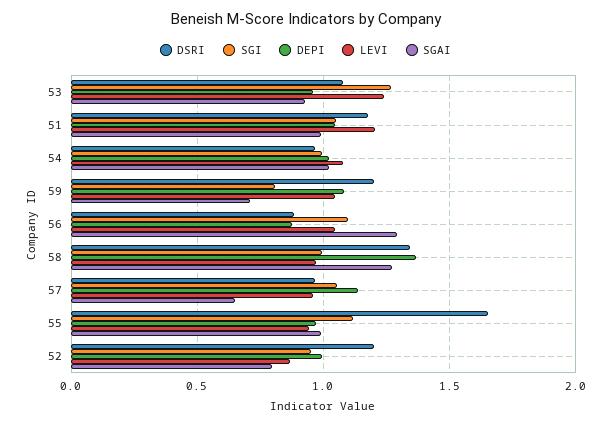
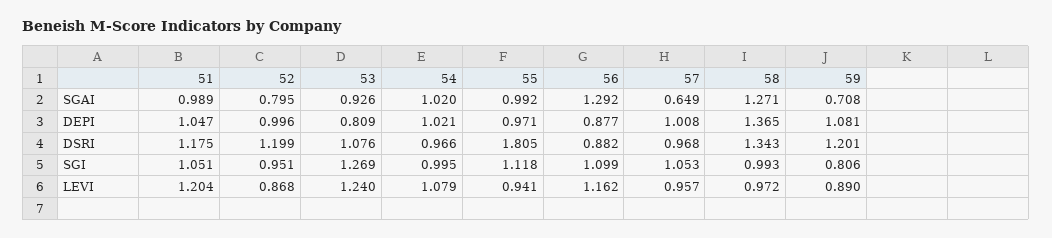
  {
    "DSRI": {
      "53": 1.076,
      "51": 1.175,
      "54": 0.966,
      "59": 1.201,
      "56": 0.882,
      "58": 1.343,
      "57": 0.968,
-     "55": 1.65,
+     "55": 1.805,
      "52": 1.199
    },
    "SGI": {
      "53": 1.269,
      "51": 1.051,
      "54": 0.995,
      "59": 0.806,
      "56": 1.099,
      "58": 0.993,
      "57": 1.053,
      "55": 1.118,
      "52": 0.951
    },
    "DEPI": {
-     "53": 0.95,
+     "53": 0.809,
      "51": 1.047,
      "54": 1.021,
      "59": 1.081,
      "56": 0.877,
      "58": 1.365,
-     "57": 1.15,
+     "57": 1.008,
      "55": 0.971,
      "52": 0.996
    },
    "LEVI": {
      "53": 1.24,
      "51": 1.204,
      "54": 1.079,
-     "59": 1.05,
+     "59": 0.89,
-     "56": 1.05,
+     "56": 1.162,
      "58": 0.972,
      "57": 0.957,
      "55": 0.941,
      "52": 0.868
    },
    "SGAI": {
      "53": 0.926,
      "51": 0.989,
      "54": 1.02,
      "59": 0.708,
      "56": 1.292,
      "58": 1.271,
      "57": 0.649,
      "55": 0.992,
      "52": 0.795
    }
  }

